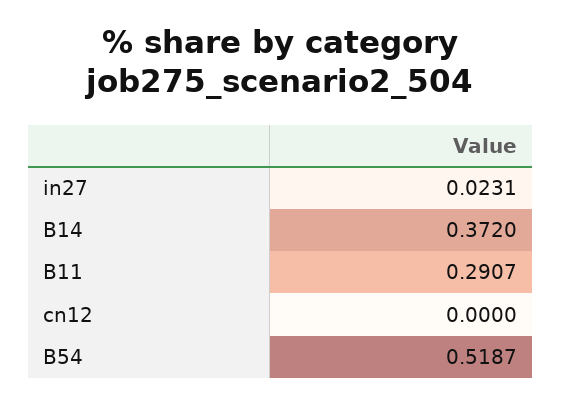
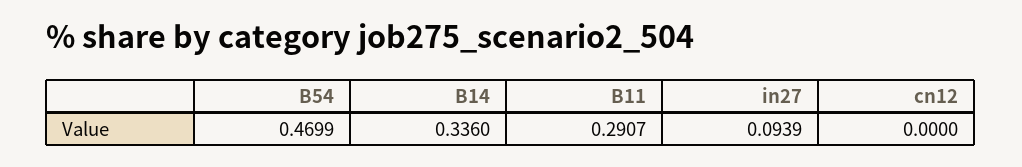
  {
-   "in27": 0.0231,
+   "in27": 0.0939,
-   "B14": 0.372,
+   "B14": 0.336,
    "B11": 0.2907,
    "cn12": 0,
-   "B54": 0.5187
+   "B54": 0.4699
  }

